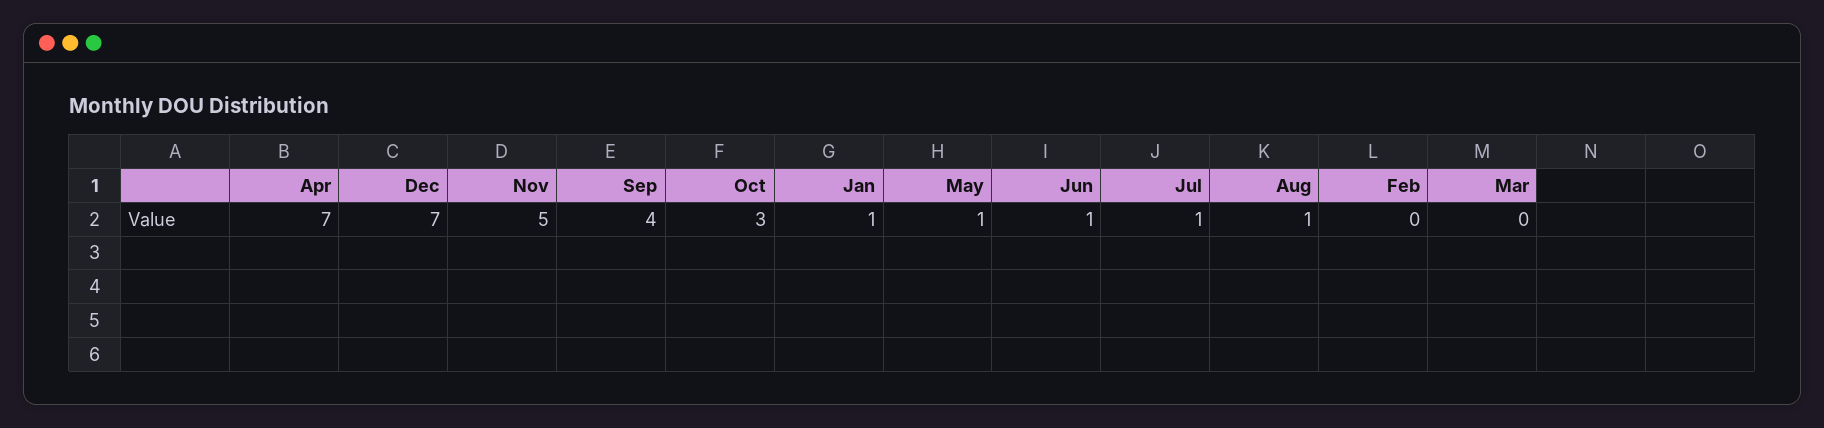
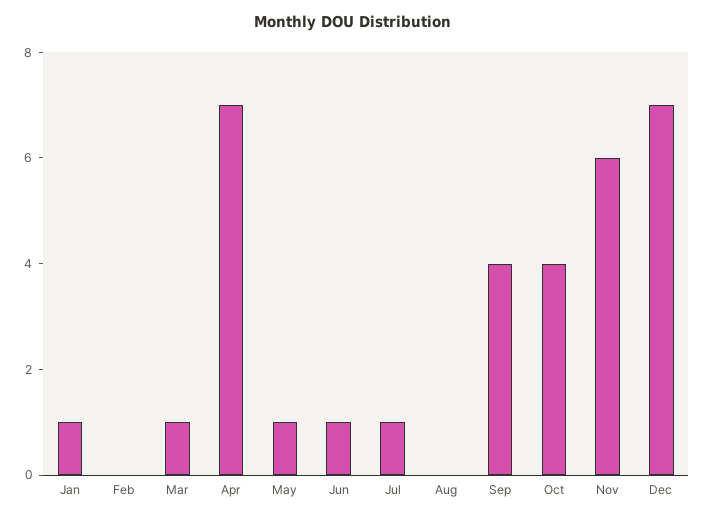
  {
    "Apr": 7,
    "Dec": 7,
-   "Nov": 5,
+   "Nov": 6,
    "Sep": 4,
-   "Oct": 3,
+   "Oct": 4,
    "Jan": 1,
    "May": 1,
    "Jun": 1,
    "Jul": 1,
-   "Aug": 1,
+   "Aug": 0,
    "Feb": 0,
-   "Mar": 0
+   "Mar": 1
  }

